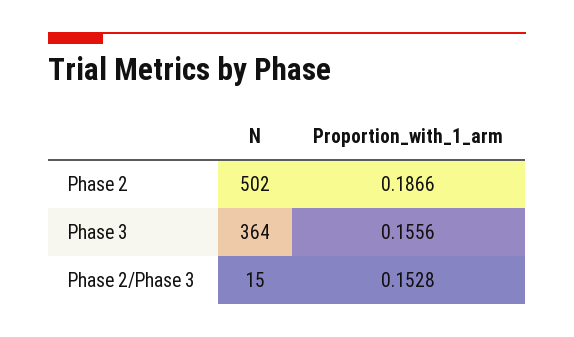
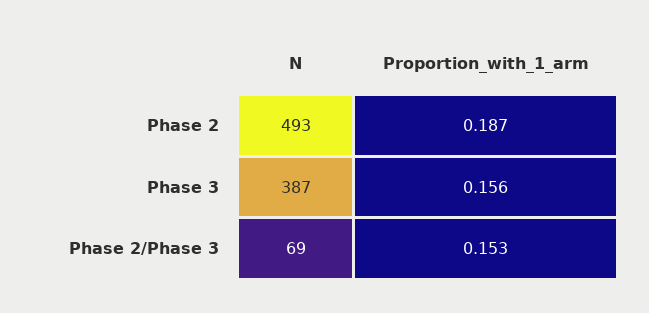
  {
    "N": {
-     "Phase 2": 502,
+     "Phase 2": 493,
-     "Phase 3": 364,
+     "Phase 3": 387,
-     "Phase 2/Phase 3": 15
+     "Phase 2/Phase 3": 69
    },
    "Proportion_with_1_arm": {
      "Phase 2": 0.1866,
      "Phase 3": 0.1556,
      "Phase 2/Phase 3": 0.1528
    }
  }

